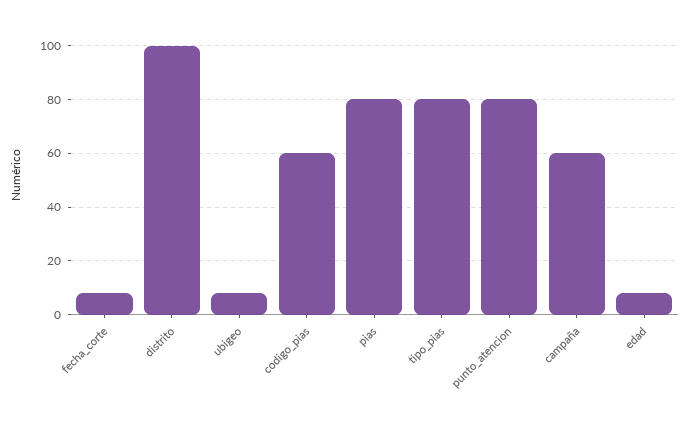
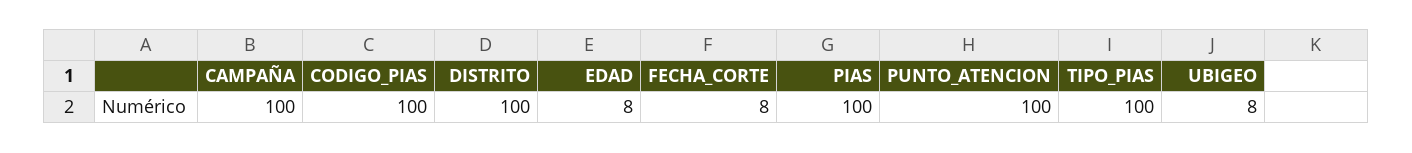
  {
    "fecha_corte": 8,
    "distrito": 100,
    "ubigeo": 8,
-   "codigo_pias": 60,
+   "codigo_pias": 100,
-   "pias": 80,
+   "pias": 100,
-   "tipo_pias": 80,
+   "tipo_pias": 100,
-   "punto_atencion": 80,
+   "punto_atencion": 100,
-   "campaña": 60,
+   "campaña": 100,
    "edad": 8
  }

